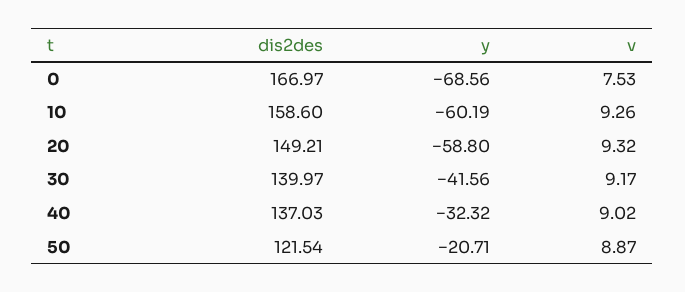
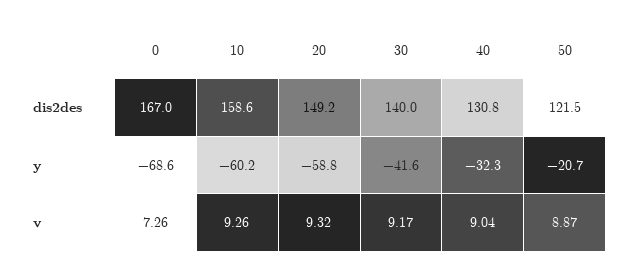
  {
    "dis2des": {
      "0": 166.97,
      "10": 158.6,
      "20": 149.21,
      "30": 139.97,
-     "40": 137.03,
+     "40": 130.8,
      "50": 121.54
    },
    "y": {
      "0": -68.56,
      "10": -60.19,
      "20": -58.8,
      "30": -41.56,
      "40": -32.32,
      "50": -20.71
    },
    "v": {
-     "0": 7.53,
+     "0": 7.26,
      "10": 9.26,
      "20": 9.32,
      "30": 9.17,
-     "40": 9.02,
+     "40": 9.04,
      "50": 8.87
    }
  }

